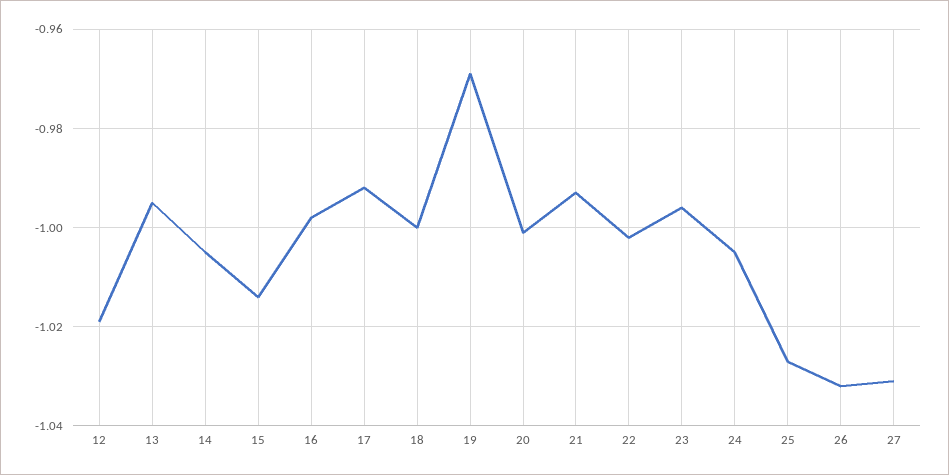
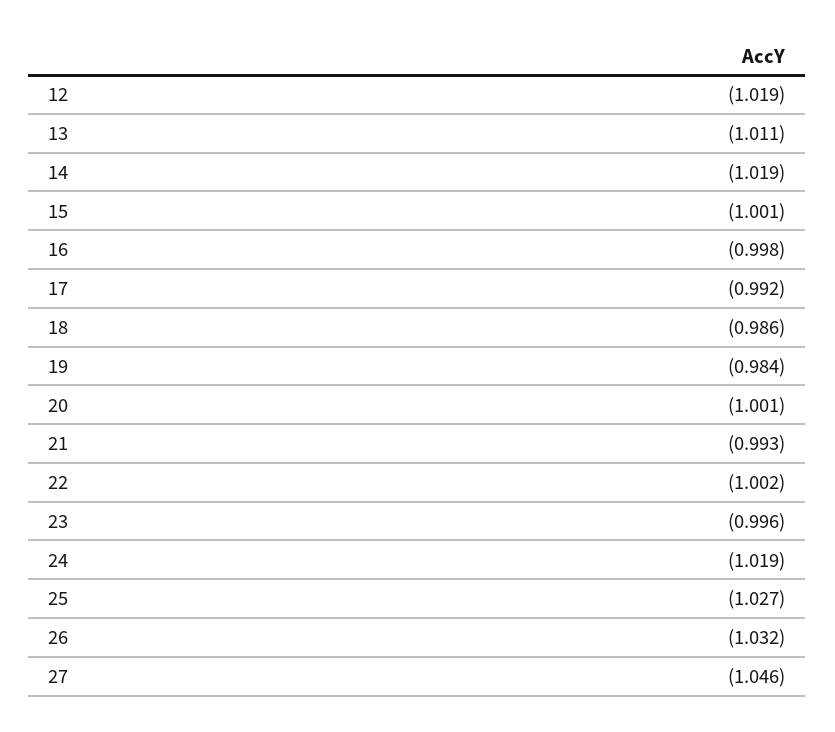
  {
    "12": -1.019,
-   "13": -0.995,
+   "13": -1.011,
-   "14": -1.005,
+   "14": -1.019,
-   "15": -1.015,
+   "15": -1.001,
    "16": -0.998,
    "17": -0.992,
-   "18": -1,
+   "18": -0.986,
-   "19": -0.97,
+   "19": -0.984,
    "20": -1.001,
    "21": -0.993,
    "22": -1.002,
    "23": -0.996,
-   "24": -1.005,
+   "24": -1.019,
    "25": -1.027,
    "26": -1.032,
-   "27": -1.03
+   "27": -1.046
  }

